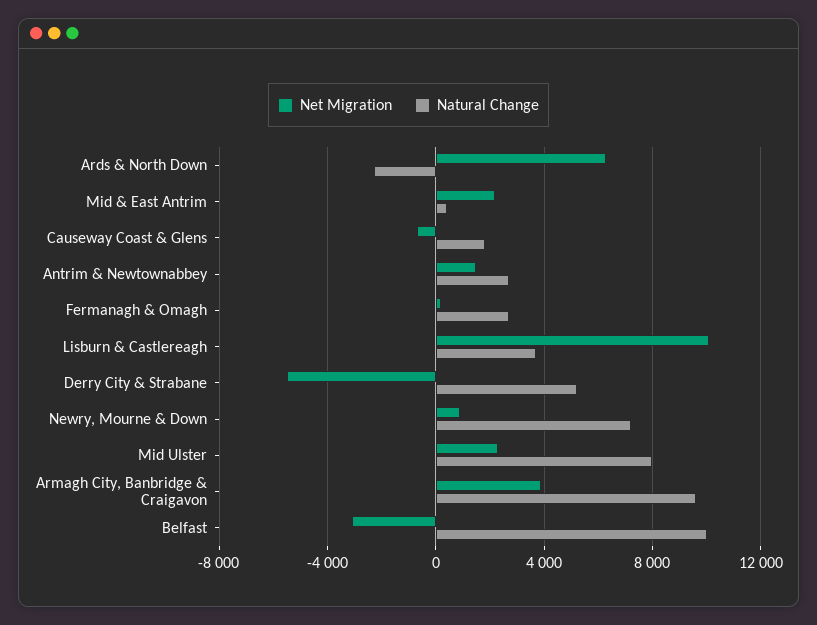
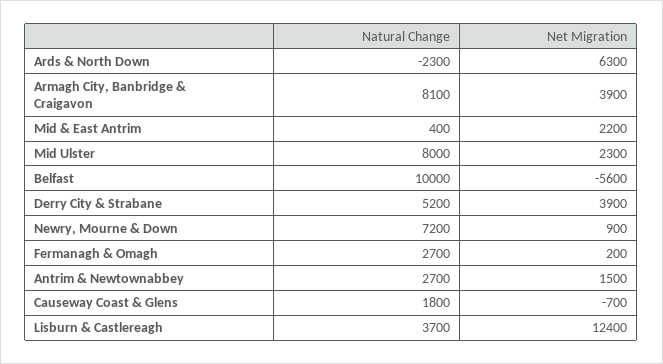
  {
    "Net Migration": {
      "Ards & North Down": 6300,
      "Mid & East Antrim": 2200,
      "Causeway Coast & Glens": -700,
      "Antrim & Newtownabbey": 1500,
      "Fermanagh & Omagh": 200,
-     "Lisburn & Castlereagh": 10000,
+     "Lisburn & Castlereagh": 12400,
-     "Derry City & Strabane": -5500,
+     "Derry City & Strabane": 3900,
      "Newry, Mourne & Down": 900,
      "Mid Ulster": 2300,
      "Armagh City, Banbridge & Craigavon": 3900,
-     "Belfast": -3000
+     "Belfast": -5600
    },
    "Natural Change": {
      "Ards & North Down": -2300,
      "Mid & East Antrim": 400,
      "Causeway Coast & Glens": 1800,
      "Antrim & Newtownabbey": 2700,
      "Fermanagh & Omagh": 2700,
      "Lisburn & Castlereagh": 3700,
      "Derry City & Strabane": 5200,
      "Newry, Mourne & Down": 7200,
      "Mid Ulster": 8000,
-     "Armagh City, Banbridge & Craigavon": 9500,
+     "Armagh City, Banbridge & Craigavon": 8100,
      "Belfast": 10000
    }
  }

